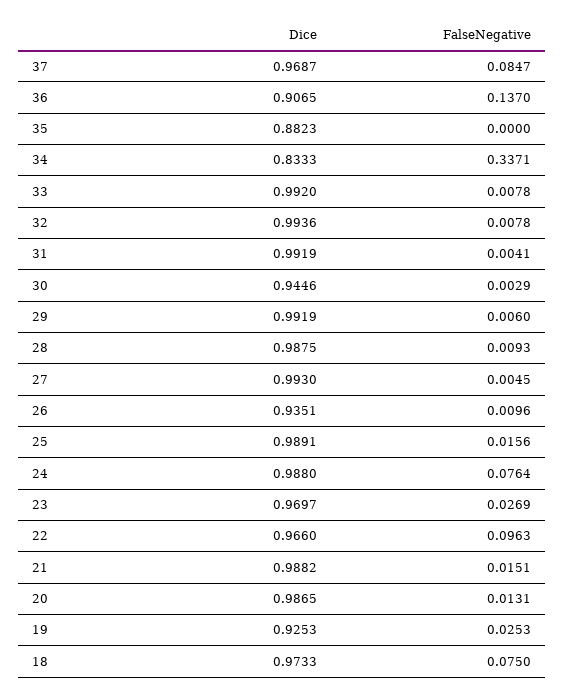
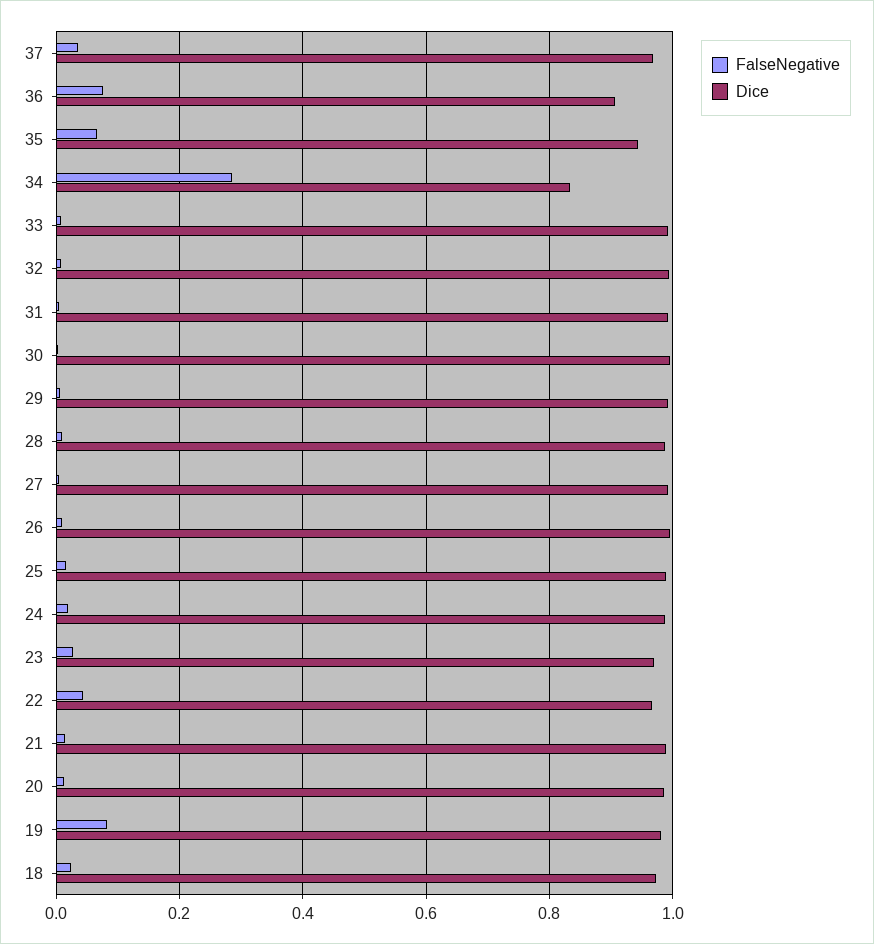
  {
    "Dice": {
      "37": 0.9687,
      "36": 0.9065,
-     "35": 0.8823,
+     "35": 0.94,
      "34": 0.8333,
      "33": 0.992,
      "32": 0.9936,
      "31": 0.9919,
-     "30": 0.9446,
+     "30": 1,
      "29": 0.9919,
      "28": 0.9875,
      "27": 0.993,
-     "26": 0.9351,
+     "26": 1,
      "25": 0.9891,
      "24": 0.988,
      "23": 0.9697,
      "22": 0.966,
      "21": 0.9882,
      "20": 0.9865,
-     "19": 0.9253,
+     "19": 0.98,
      "18": 0.9733
    },
    "FalseNegative": {
-     "37": 0.0847,
+     "37": 0.04,
-     "36": 0.137,
+     "36": 0.08,
-     "35": 0,
+     "35": 0.06,
-     "34": 0.3371,
+     "34": 0.28,
      "33": 0.0078,
      "32": 0.0078,
      "31": 0.0041,
      "30": 0.0029,
      "29": 0.006,
      "28": 0.0093,
      "27": 0.0045,
      "26": 0.0096,
      "25": 0.0156,
-     "24": 0.0764,
+     "24": 0.02,
      "23": 0.0269,
-     "22": 0.0963,
+     "22": 0.04,
      "21": 0.0151,
      "20": 0.0131,
-     "19": 0.0253,
+     "19": 0.08,
-     "18": 0.075
+     "18": 0.02
    }
  }

